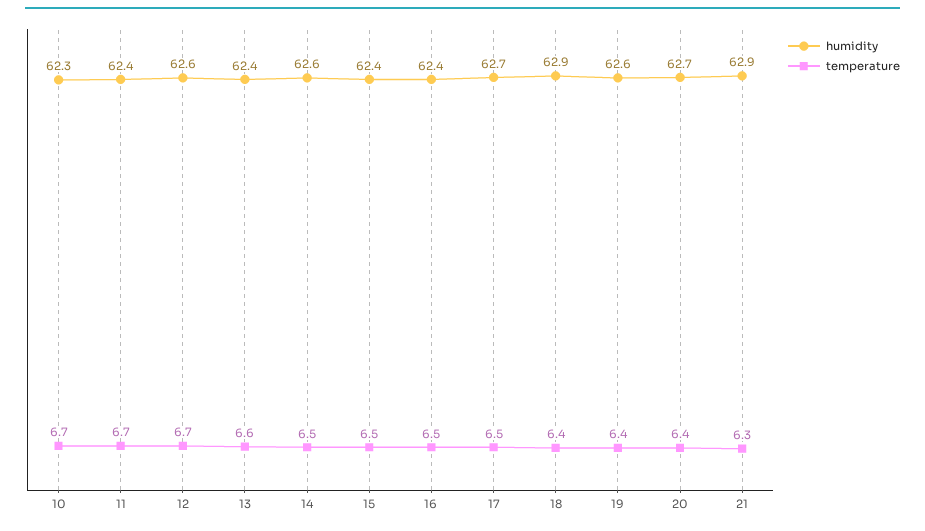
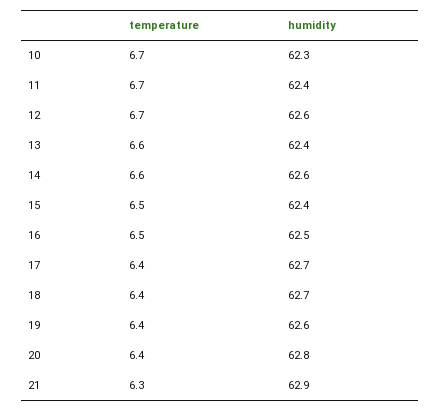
  {
    "humidity": {
      "10": 62.3,
      "11": 62.4,
      "12": 62.6,
      "13": 62.4,
      "14": 62.6,
      "15": 62.4,
-     "16": 62.4,
+     "16": 62.5,
      "17": 62.7,
-     "18": 62.9,
+     "18": 62.7,
      "19": 62.6,
-     "20": 62.7,
+     "20": 62.8,
      "21": 62.9
    },
    "temperature": {
      "10": 6.7,
      "11": 6.7,
      "12": 6.7,
      "13": 6.6,
-     "14": 6.5,
+     "14": 6.6,
      "15": 6.5,
      "16": 6.5,
-     "17": 6.5,
+     "17": 6.4,
      "18": 6.4,
      "19": 6.4,
      "20": 6.4,
      "21": 6.3
    }
  }

